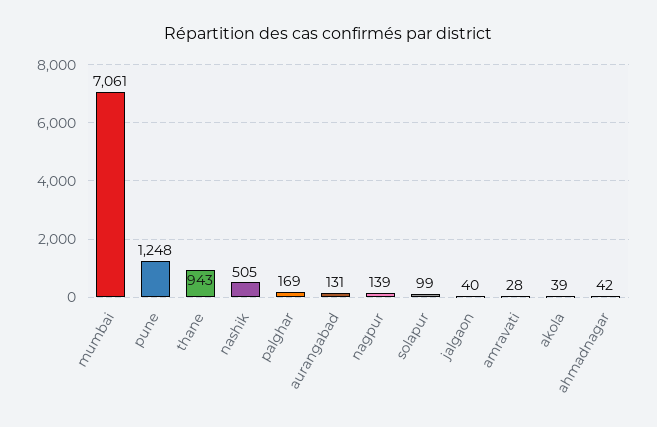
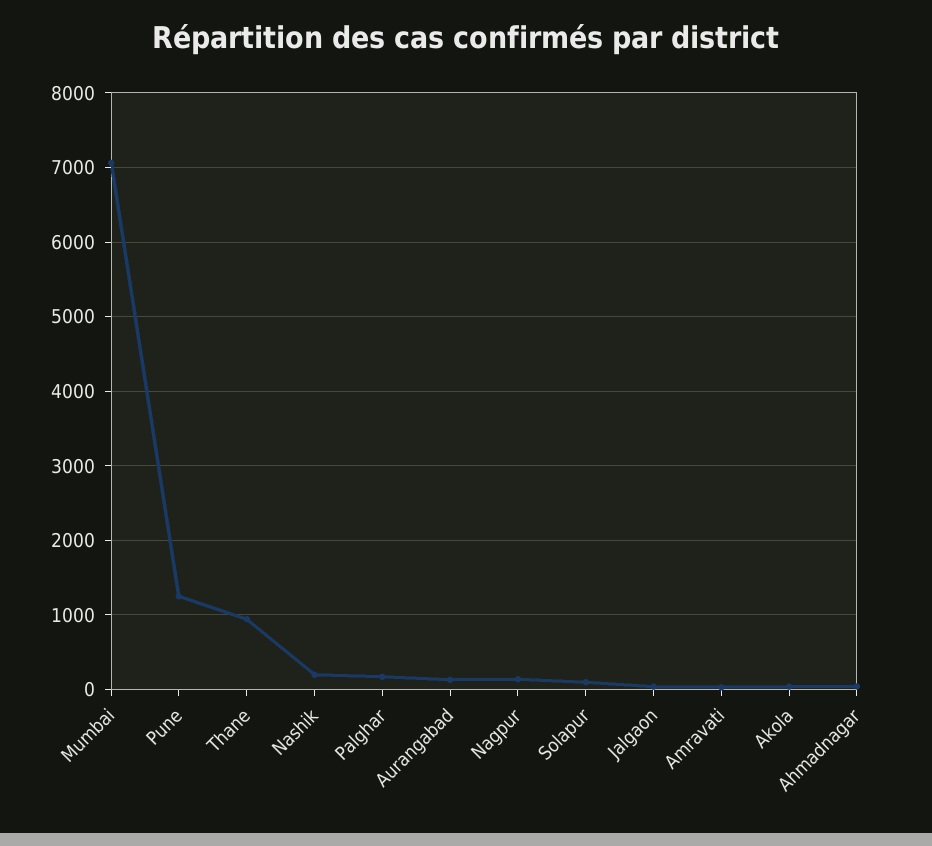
  {
    "mumbai": 7061,
    "pune": 1248,
    "thane": 943,
-   "nashik": 505,
+   "nashik": 200,
    "palghar": 169,
    "aurangabad": 131,
    "nagpur": 139,
    "solapur": 99,
    "jalgaon": 40,
    "amravati": 28,
    "akola": 39,
    "ahmadnagar": 42
  }

